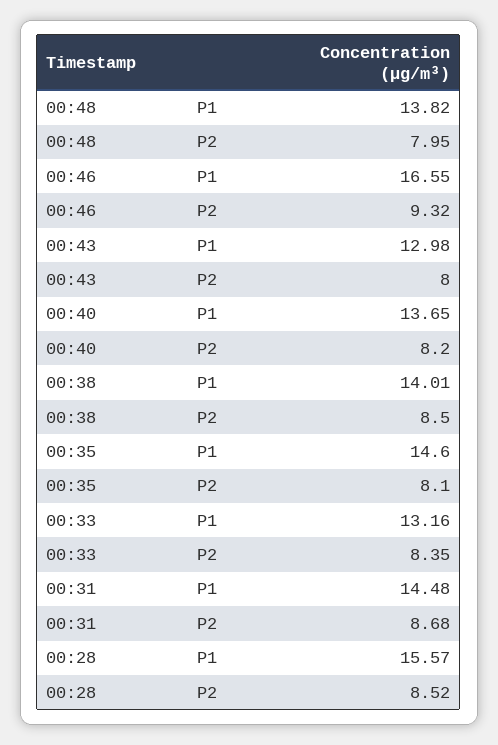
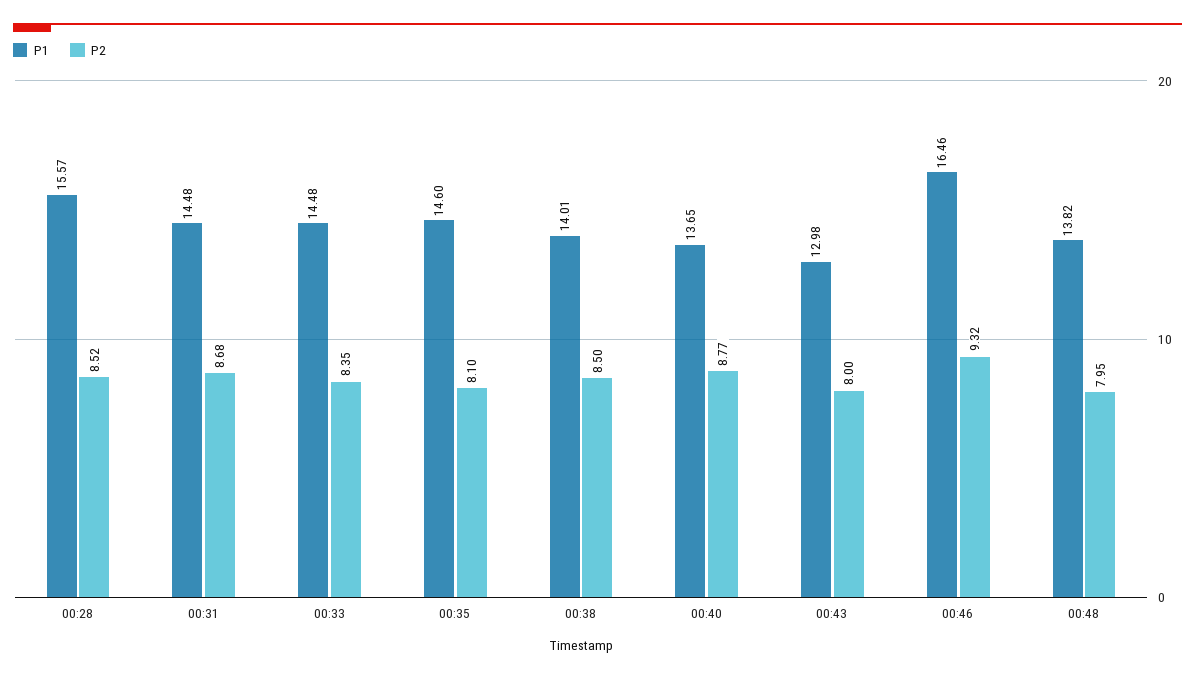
  {
    "P1": {
      "00:48": 13.82,
-     "00:46": 16.55,
+     "00:46": 16.46,
      "00:43": 12.98,
      "00:40": 13.65,
      "00:38": 14.01,
      "00:35": 14.6,
-     "00:33": 13.16,
+     "00:33": 14.48,
      "00:31": 14.48,
      "00:28": 15.57
    },
    "P2": {
      "00:48": 7.95,
      "00:46": 9.32,
      "00:43": 8,
-     "00:40": 8.2,
+     "00:40": 8.77,
      "00:38": 8.5,
      "00:35": 8.1,
      "00:33": 8.35,
      "00:31": 8.68,
      "00:28": 8.52
    }
  }

